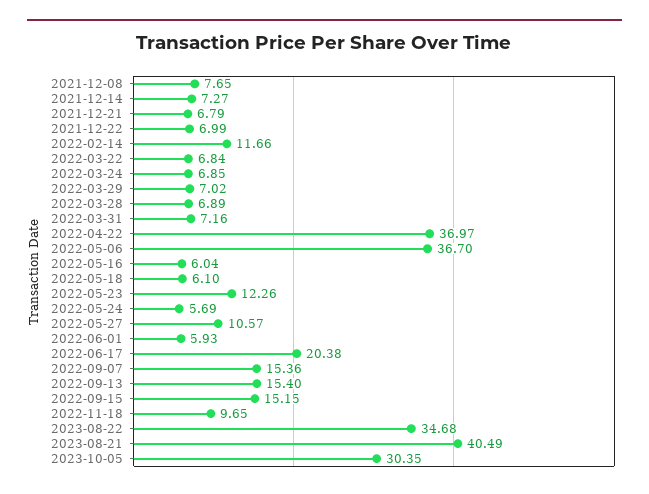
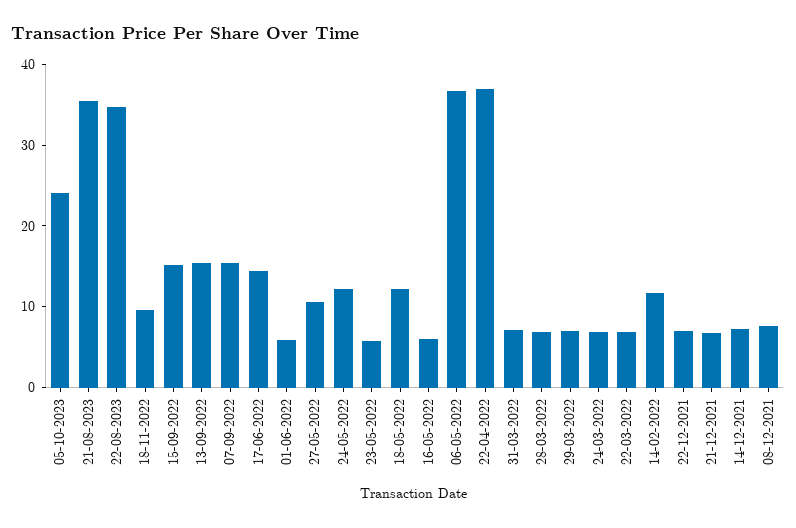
  {
    "2021-12-08": 7.65,
    "2021-12-14": 7.27,
    "2021-12-21": 6.79,
    "2021-12-22": 6.99,
    "2022-02-14": 11.66,
    "2022-03-22": 6.84,
    "2022-03-24": 6.85,
    "2022-03-29": 7.02,
    "2022-03-28": 6.89,
    "2022-03-31": 7.16,
    "2022-04-22": 36.97,
    "2022-05-06": 36.7,
    "2022-05-16": 6.04,
-   "2022-05-18": 6.1,
+   "2022-05-18": 12,
-   "2022-05-23": 12.26,
+   "2022-05-23": 6,
-   "2022-05-24": 5.69,
+   "2022-05-24": 12,
    "2022-05-27": 10.57,
    "2022-06-01": 5.93,
-   "2022-06-17": 20.38,
+   "2022-06-17": 14,
    "2022-09-07": 15.36,
    "2022-09-13": 15.4,
    "2022-09-15": 15.15,
    "2022-11-18": 9.65,
    "2023-08-22": 34.68,
-   "2023-08-21": 40.49,
+   "2023-08-21": 36,
-   "2023-10-05": 30.35
+   "2023-10-05": 24
  }

